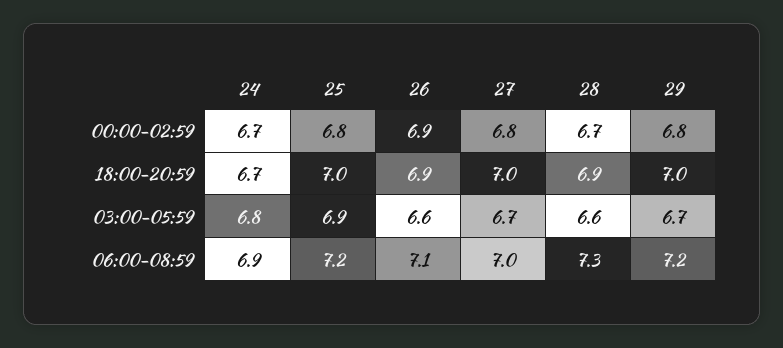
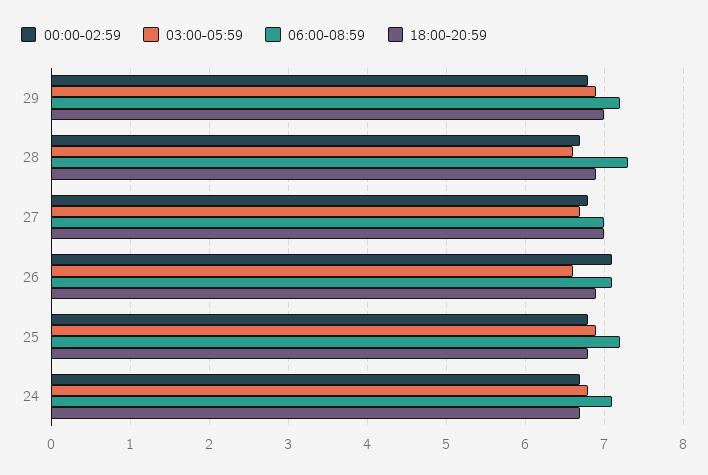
  {
    "00:00-02:59": {
      "24": 6.7,
      "25": 6.8,
-     "26": 6.9,
+     "26": 7.1,
      "27": 6.8,
      "28": 6.7,
      "29": 6.8
    },
    "18:00-20:59": {
      "24": 6.7,
-     "25": 7,
+     "25": 6.8,
      "26": 6.9,
      "27": 7,
      "28": 6.9,
      "29": 7
    },
    "03:00-05:59": {
      "24": 6.8,
      "25": 6.9,
      "26": 6.6,
      "27": 6.7,
      "28": 6.6,
-     "29": 6.7
+     "29": 6.9
    },
    "06:00-08:59": {
-     "24": 6.9,
+     "24": 7.1,
      "25": 7.2,
      "26": 7.1,
      "27": 7,
      "28": 7.3,
      "29": 7.2
    }
  }

